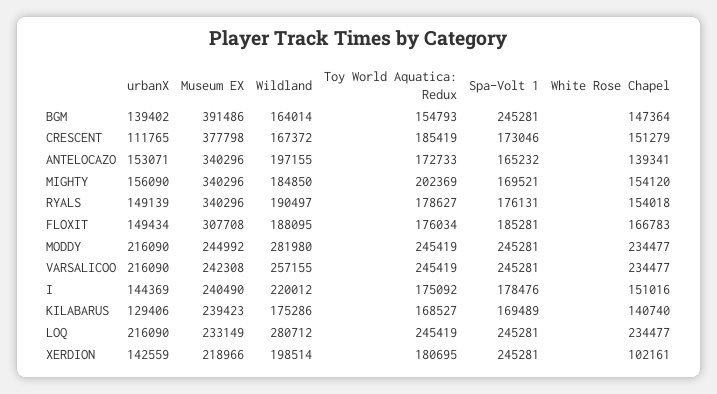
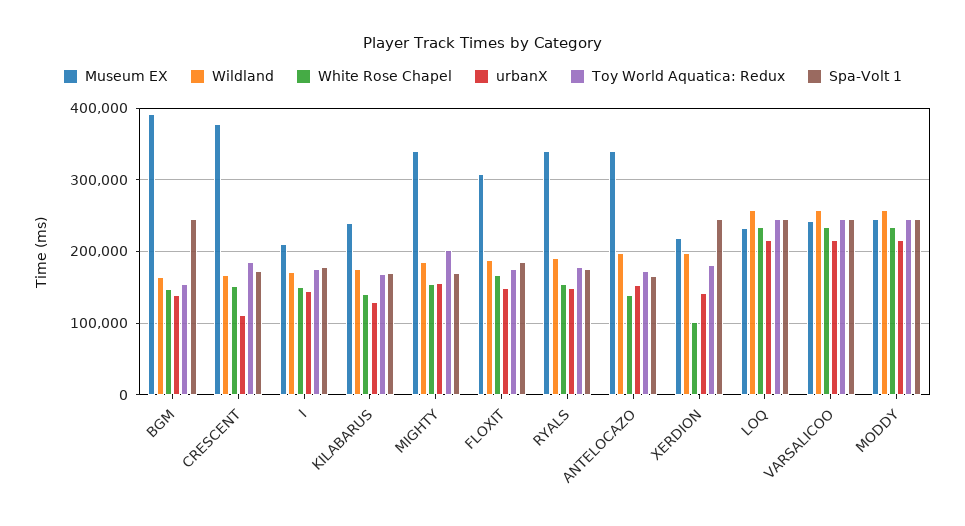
  {
    "urbanX": {
      "BGM": 139402,
      "CRESCENT": 111765,
      "ANTELOCAZO": 153071,
      "MIGHTY": 156090,
      "RYALS": 149139,
      "FLOXIT": 149434,
      "MODDY": 216090,
      "VARSALICOO": 216090,
      "I": 144369,
      "KILABARUS": 129406,
      "LOQ": 216090,
      "XERDION": 142559
    },
    "Museum EX": {
      "BGM": 391486,
      "CRESCENT": 377798,
      "ANTELOCAZO": 340296,
      "MIGHTY": 340296,
      "RYALS": 340296,
      "FLOXIT": 307708,
      "MODDY": 244992,
      "VARSALICOO": 242308,
-     "I": 240490,
+     "I": 210000,
      "KILABARUS": 239423,
      "LOQ": 233149,
      "XERDION": 218966
    },
    "Wildland": {
      "BGM": 164014,
      "CRESCENT": 167372,
      "ANTELOCAZO": 197155,
      "MIGHTY": 184850,
      "RYALS": 190497,
      "FLOXIT": 188095,
-     "MODDY": 281980,
+     "MODDY": 260000,
      "VARSALICOO": 257155,
-     "I": 220012,
+     "I": 170000,
      "KILABARUS": 175286,
-     "LOQ": 280712,
+     "LOQ": 260000,
      "XERDION": 198514
    },
    "Toy World Aquatica: Redux": {
      "BGM": 154793,
      "CRESCENT": 185419,
      "ANTELOCAZO": 172733,
      "MIGHTY": 202369,
      "RYALS": 178627,
      "FLOXIT": 176034,
      "MODDY": 245419,
      "VARSALICOO": 245419,
      "I": 175092,
      "KILABARUS": 168527,
      "LOQ": 245419,
      "XERDION": 180695
    },
    "Spa-Volt 1": {
      "BGM": 245281,
      "CRESCENT": 173046,
      "ANTELOCAZO": 165232,
      "MIGHTY": 169521,
      "RYALS": 176131,
      "FLOXIT": 185281,
      "MODDY": 245281,
      "VARSALICOO": 245281,
      "I": 178476,
      "KILABARUS": 169489,
      "LOQ": 245281,
      "XERDION": 245281
    },
    "White Rose Chapel": {
      "BGM": 147364,
      "CRESCENT": 151279,
      "ANTELOCAZO": 139341,
      "MIGHTY": 154120,
      "RYALS": 154018,
      "FLOXIT": 166783,
      "MODDY": 234477,
      "VARSALICOO": 234477,
      "I": 151016,
      "KILABARUS": 140740,
      "LOQ": 234477,
      "XERDION": 102161
    }
  }

